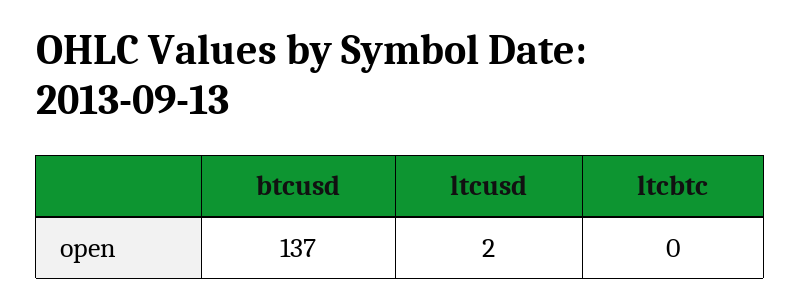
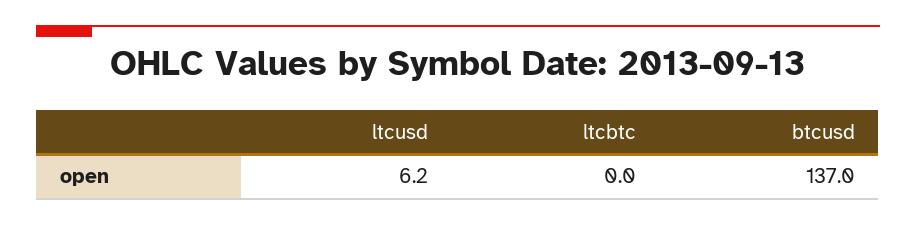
  {
    "btcusd": 137,
-   "ltcusd": 2,
+   "ltcusd": 6.2,
    "ltcbtc": 0
  }

